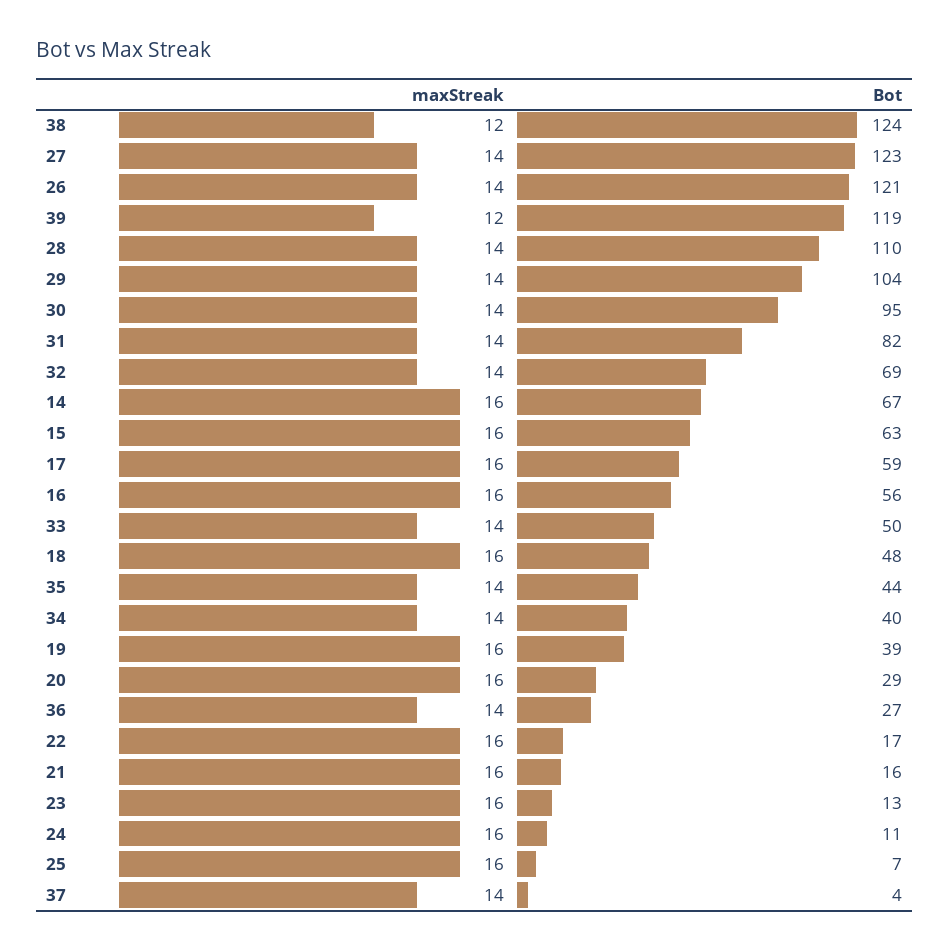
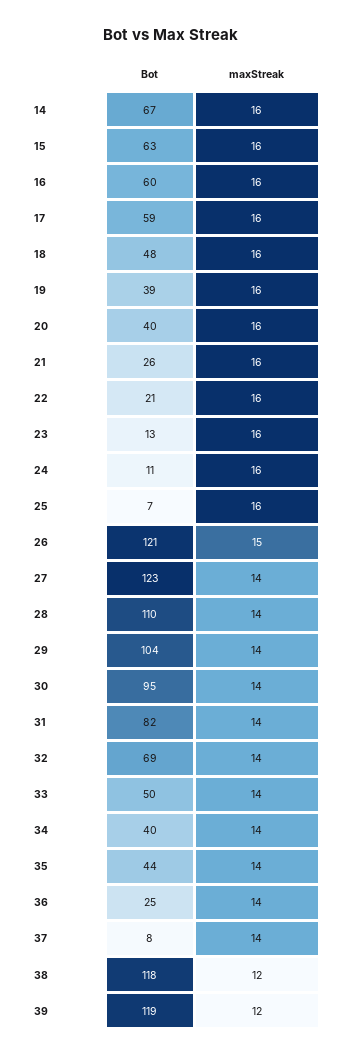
  {
    "maxStreak": {
      "38": 12,
      "27": 14,
-     "26": 14,
+     "26": 15,
      "39": 12,
      "28": 14,
      "29": 14,
      "30": 14,
      "31": 14,
      "32": 14,
      "14": 16,
      "15": 16,
      "17": 16,
      "16": 16,
      "33": 14,
      "18": 16,
      "35": 14,
      "34": 14,
      "19": 16,
      "20": 16,
      "36": 14,
      "22": 16,
      "21": 16,
      "23": 16,
      "24": 16,
      "25": 16,
      "37": 14
    },
    "Bot": {
-     "38": 124,
+     "38": 118,
      "27": 123,
      "26": 121,
      "39": 119,
      "28": 110,
      "29": 104,
      "30": 95,
      "31": 82,
      "32": 69,
      "14": 67,
      "15": 63,
      "17": 59,
-     "16": 56,
+     "16": 60,
      "33": 50,
      "18": 48,
      "35": 44,
      "34": 40,
      "19": 39,
-     "20": 29,
+     "20": 40,
-     "36": 27,
+     "36": 25,
-     "22": 17,
+     "22": 21,
-     "21": 16,
+     "21": 26,
      "23": 13,
      "24": 11,
      "25": 7,
-     "37": 4
+     "37": 8
    }
  }

